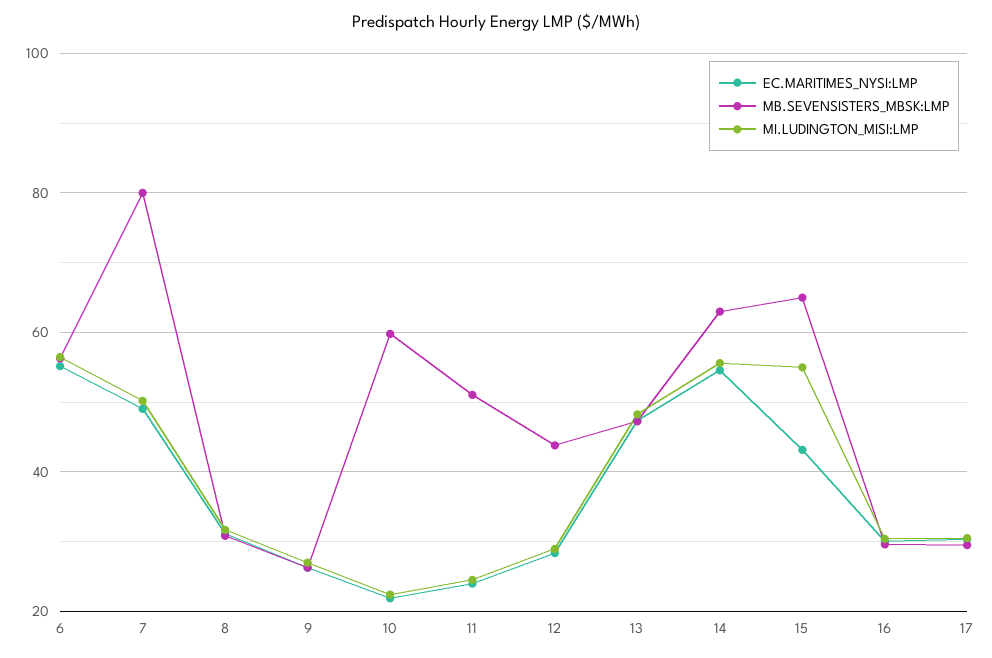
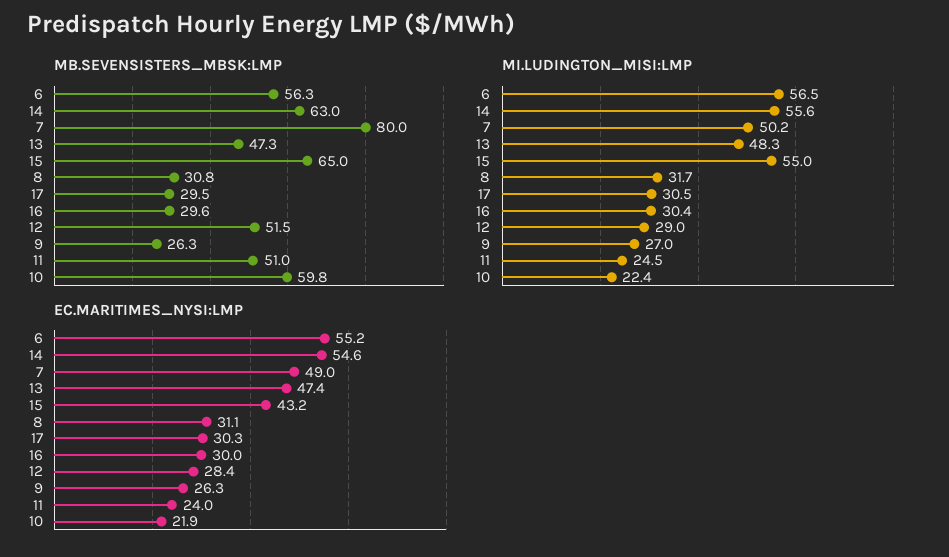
  {
    "EC.MARITIMES_NYSI:LMP": {
      "6": 55.2,
      "7": 49,
      "8": 31.1,
      "9": 26.3,
      "10": 21.9,
      "11": 24,
      "12": 28.4,
      "13": 47.4,
      "14": 54.6,
      "15": 43.2,
      "16": 30,
      "17": 30.3
    },
    "MB.SEVENSISTERS_MBSK:LMP": {
      "6": 56.3,
      "7": 80,
      "8": 30.8,
      "9": 26.3,
      "10": 59.8,
      "11": 51,
-     "12": 44,
+     "12": 51.5,
      "13": 47.3,
      "14": 63,
      "15": 65,
      "16": 29.6,
      "17": 29.5
    },
    "MI.LUDINGTON_MISI:LMP": {
      "6": 56.5,
      "7": 50.2,
      "8": 31.7,
      "9": 27,
      "10": 22.4,
      "11": 24.5,
      "12": 29,
      "13": 48.3,
      "14": 55.6,
      "15": 55,
      "16": 30.4,
      "17": 30.5
    }
  }

